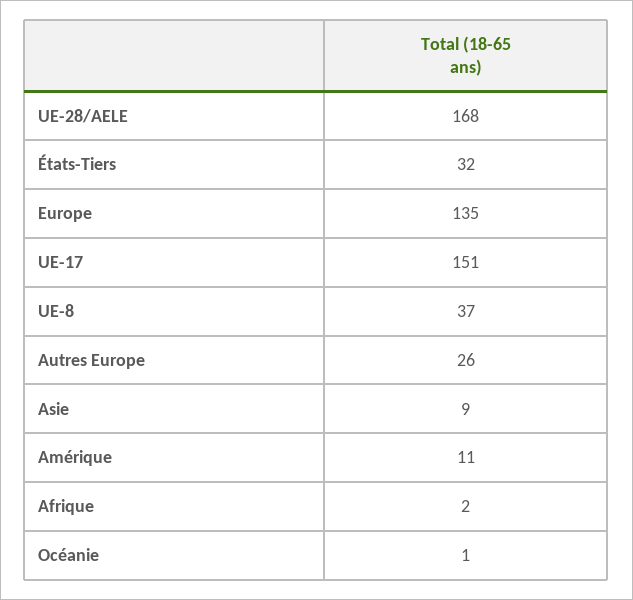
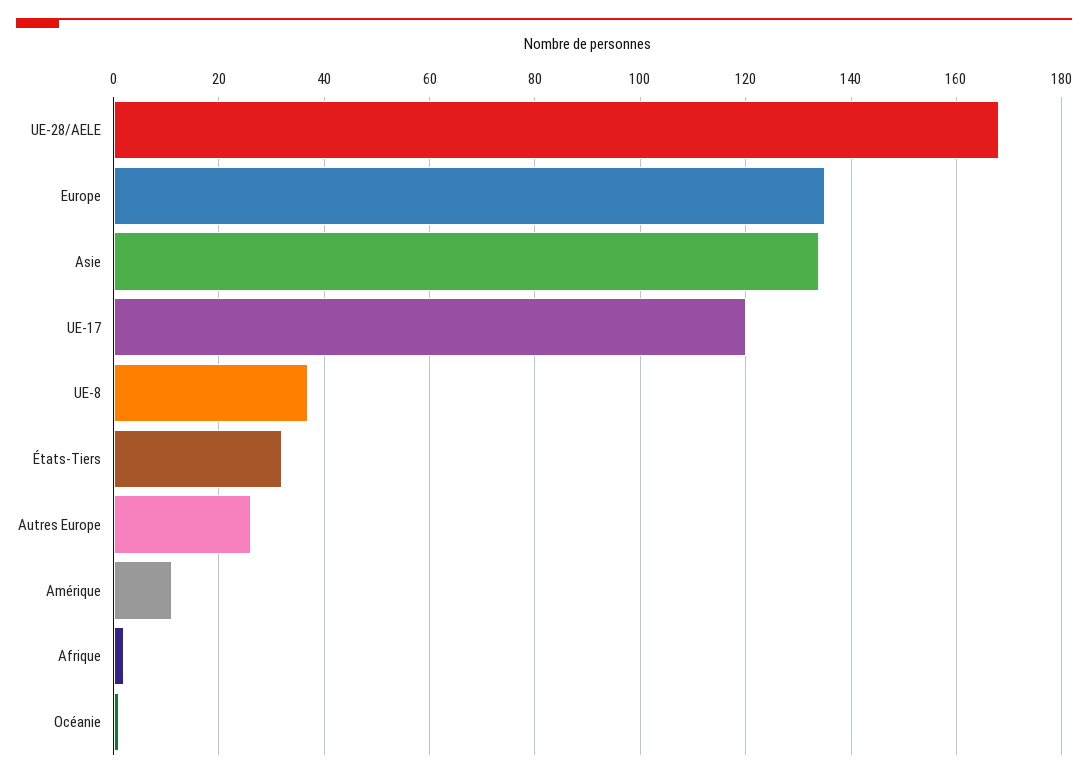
  {
    "UE-28/AELE": 168,
    "États-Tiers": 32,
    "Europe": 135,
-   "UE-17": 151,
+   "UE-17": 120,
    "UE-8": 37,
    "Autres Europe": 26,
-   "Asie": 9,
+   "Asie": 135,
    "Amérique": 11,
    "Afrique": 2,
    "Océanie": 1
  }

